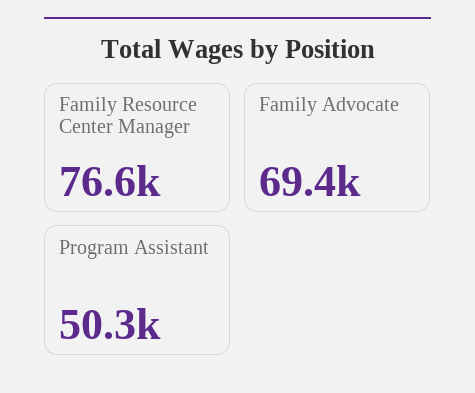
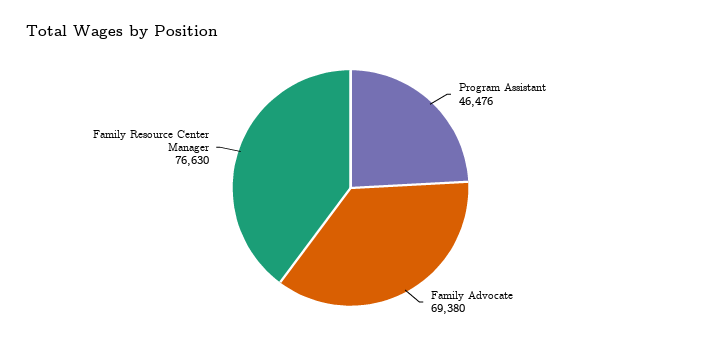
  {
    "Family Resource Center Manager": 76630,
    "Family Advocate": 69380,
-   "Program Assistant": 50300
+   "Program Assistant": 46476
  }

